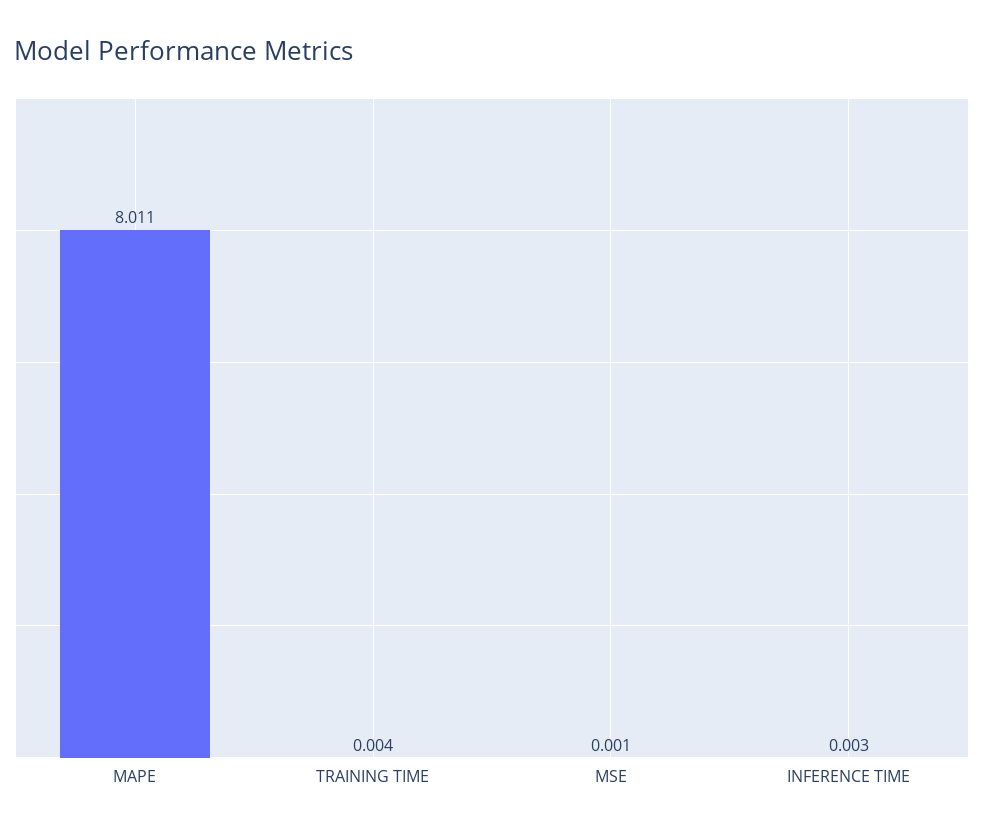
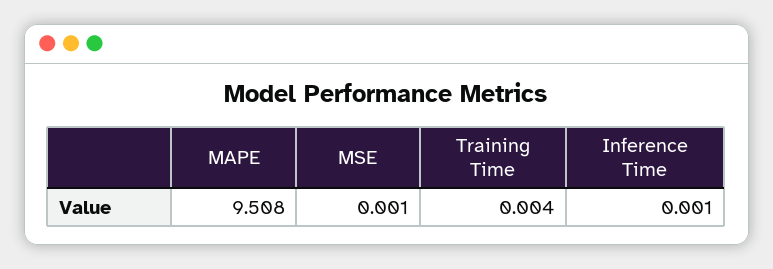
  {
-   "MAPE": 8.011,
+   "MAPE": 9.508,
    "TRAINING TIME": 0.004,
    "MSE": 0.001,
-   "INFERENCE TIME": 0.003
+   "INFERENCE TIME": 0.001
  }

